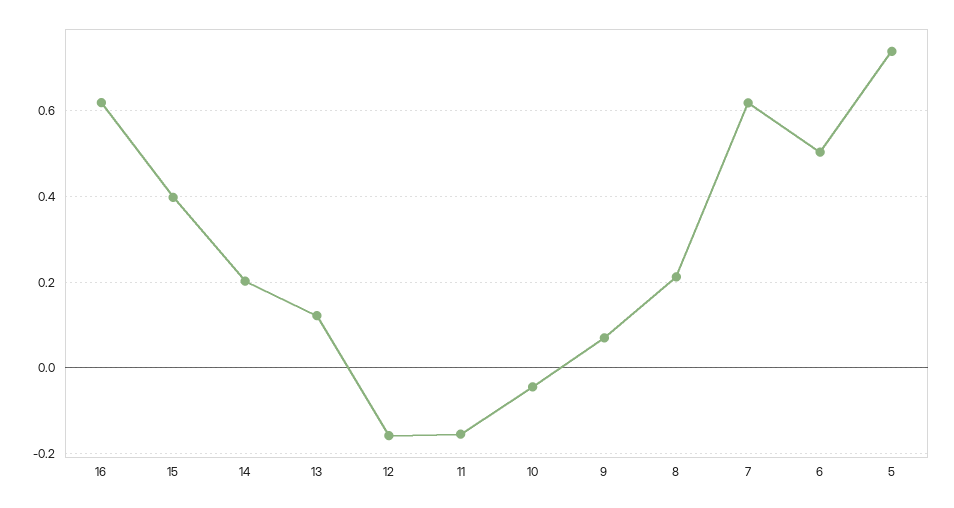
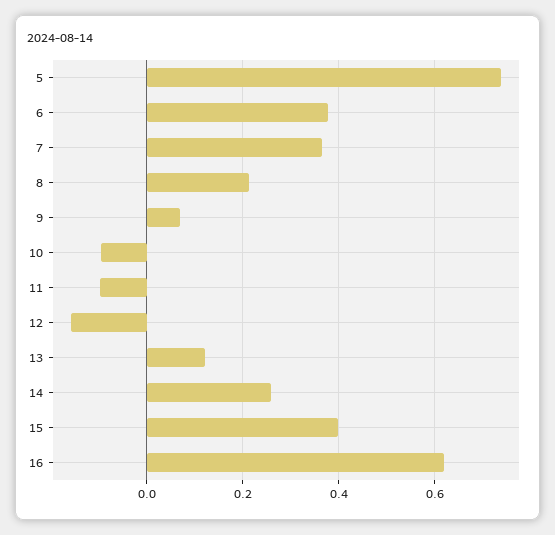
  {
    "16": 0.62,
    "15": 0.4,
-   "14": 0.2,
+   "14": 0.26,
    "13": 0.12,
    "12": -0.16,
-   "11": -0.16,
+   "11": -0.1,
-   "10": -0.04,
+   "10": -0.1,
    "9": 0.06,
    "8": 0.22,
-   "7": 0.62,
+   "7": 0.36,
-   "6": 0.5,
+   "6": 0.38,
    "5": 0.74
  }

